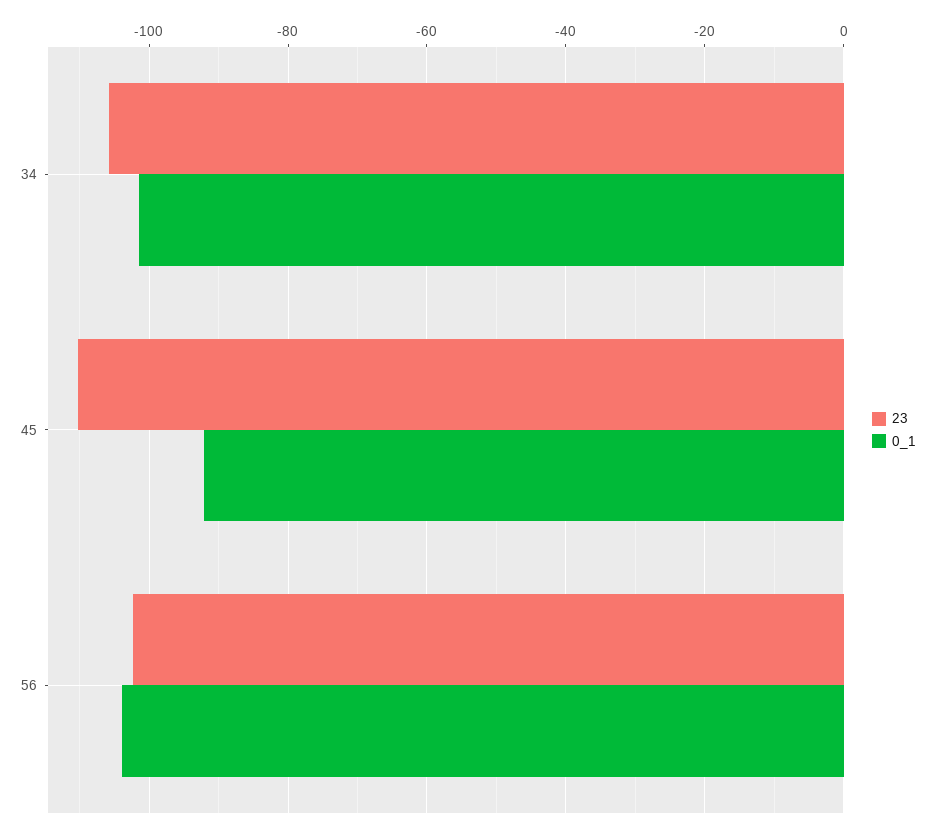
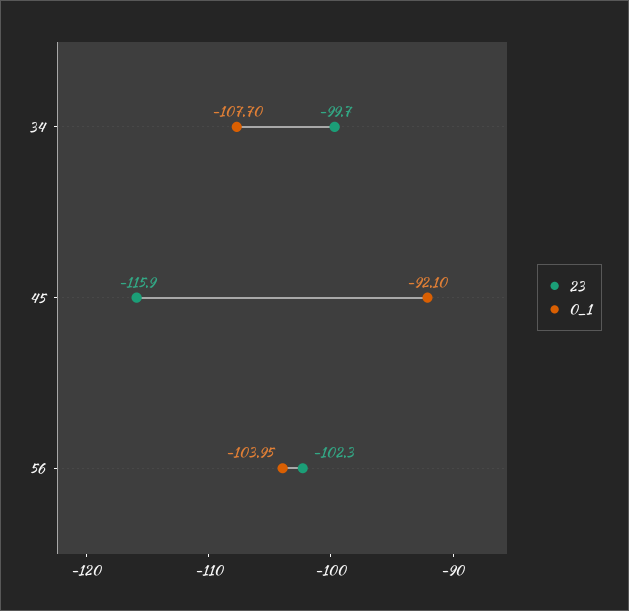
  {
    "23": {
-     "34": -106,
+     "34": -99.7,
-     "45": -110,
+     "45": -115.9,
      "56": -102.3
    },
    "0_1": {
-     "34": -102,
+     "34": -107.7,
      "45": -92.1,
      "56": -103.95
    }
  }

